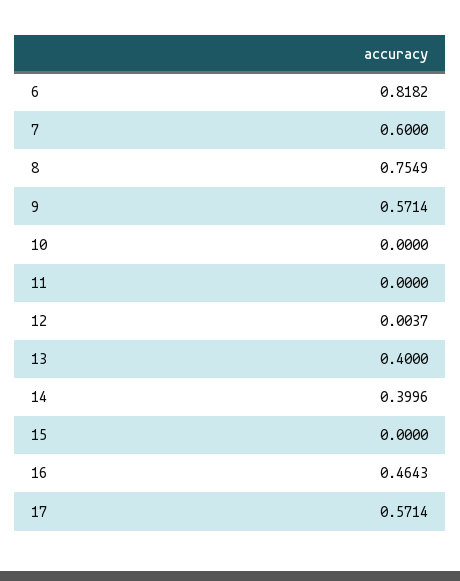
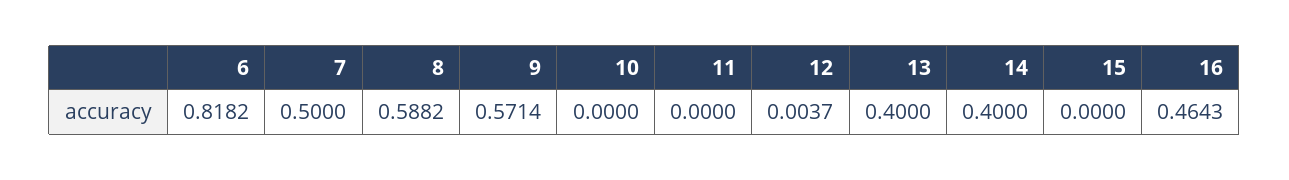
  {
    "6": 0.8182,
-   "7": 0.6,
+   "7": 0.5,
-   "8": 0.7549,
+   "8": 0.5882,
    "9": 0.5714,
    "10": 0,
    "11": 0,
    "12": 0.0037,
    "13": 0.4,
-   "14": 0.3996,
+   "14": 0.4,
    "15": 0,
-   "16": 0.4643,
+   "16": 0.4643
-   "17": 0.5714
  }

